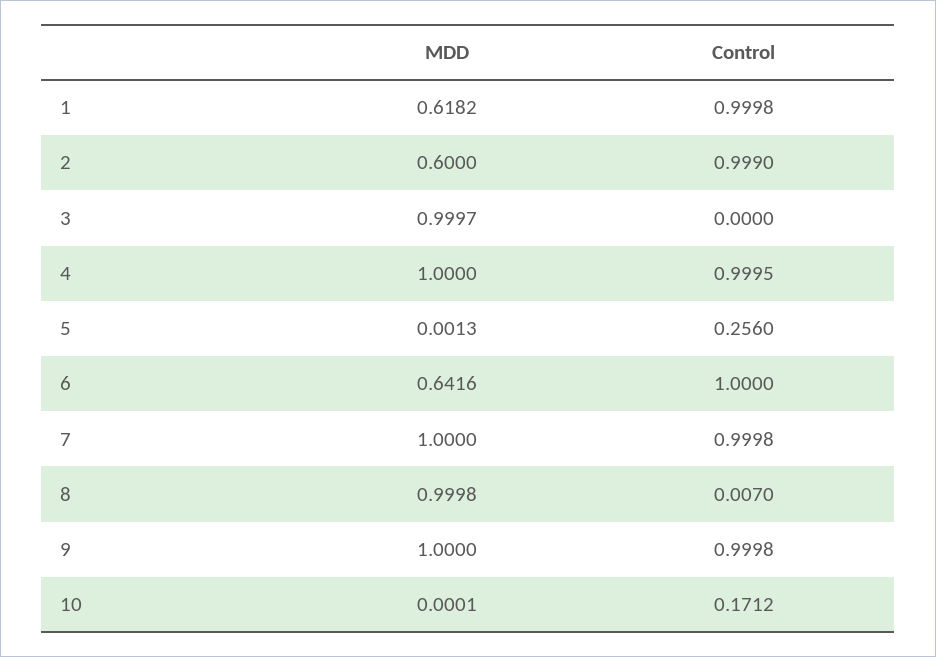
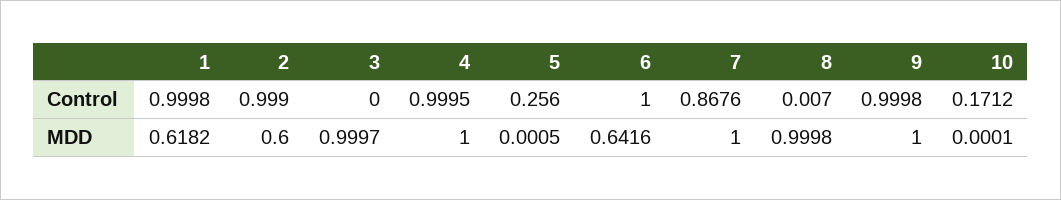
  {
    "MDD": {
      "1": 0.6182,
      "2": 0.6,
      "3": 0.9997,
      "4": 1,
-     "5": 0.0013,
+     "5": 0.0005,
      "6": 0.6416,
      "7": 1,
      "8": 0.9998,
      "9": 1,
      "10": 0.0001
    },
    "Control": {
      "1": 0.9998,
      "2": 0.999,
      "3": 0,
      "4": 0.9995,
      "5": 0.256,
      "6": 1,
-     "7": 0.9998,
+     "7": 0.8676,
      "8": 0.007,
      "9": 0.9998,
      "10": 0.1712
    }
  }

